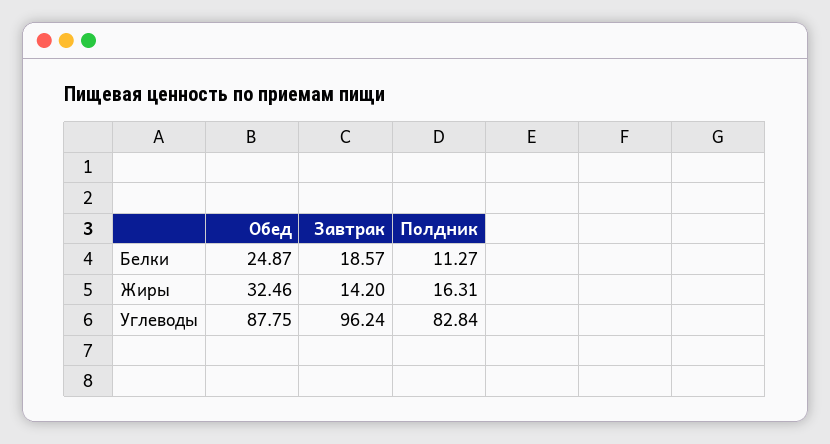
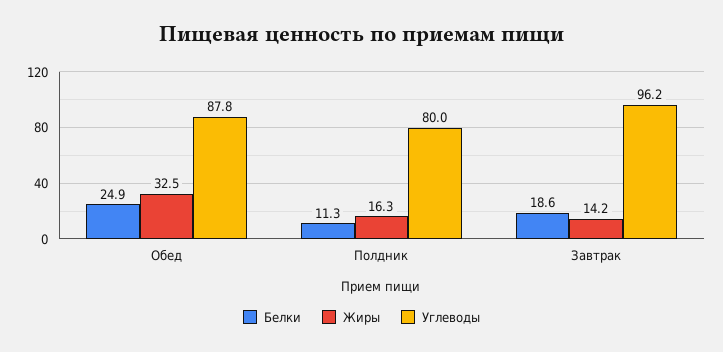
  {
    "Белки": {
      "Обед": 24.87,
      "Завтрак": 18.57,
      "Полдник": 11.27
    },
    "Жиры": {
      "Обед": 32.46,
      "Завтрак": 14.2,
      "Полдник": 16.31
    },
    "Углеводы": {
      "Обед": 87.75,
      "Завтрак": 96.24,
-     "Полдник": 82.84
+     "Полдник": 80
    }
  }

